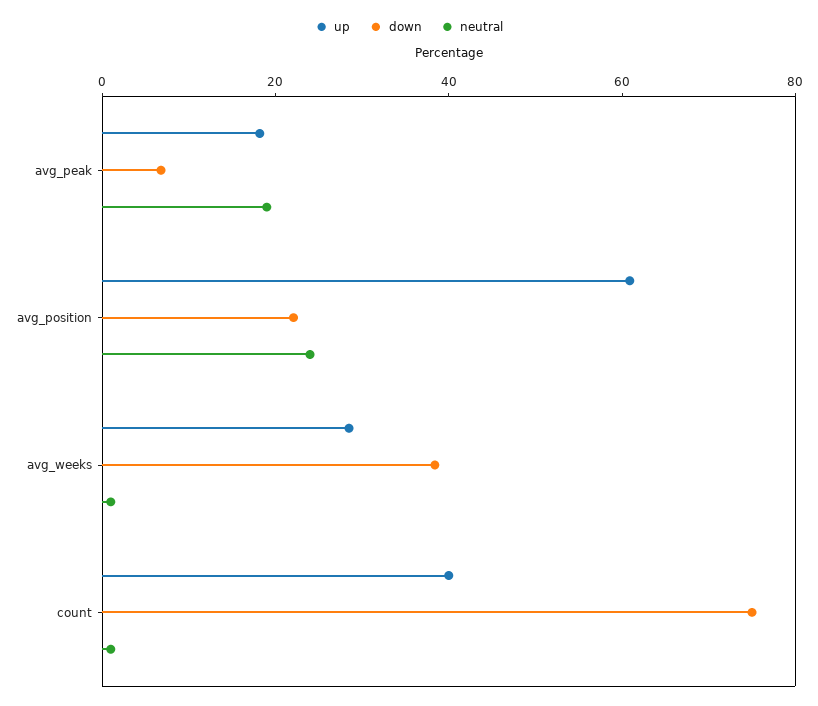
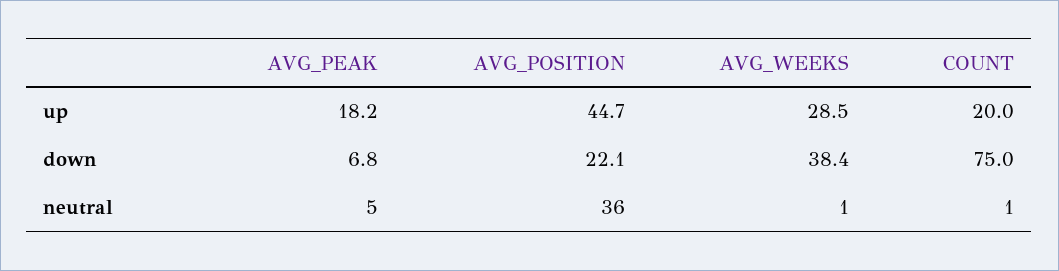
  {
    "up": {
      "avg_peak": 18.2,
-     "avg_position": 60,
+     "avg_position": 44.7,
      "avg_weeks": 28.5,
-     "count": 40
+     "count": 20
    },
    "down": {
      "avg_peak": 6.8,
      "avg_position": 22.1,
      "avg_weeks": 38.4,
      "count": 75
    },
    "neutral": {
-     "avg_peak": 20,
+     "avg_peak": 5,
-     "avg_position": 25,
+     "avg_position": 36,
      "avg_weeks": 1,
      "count": 1
    }
  }

